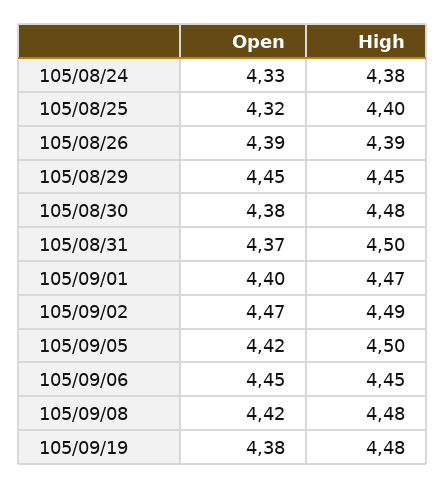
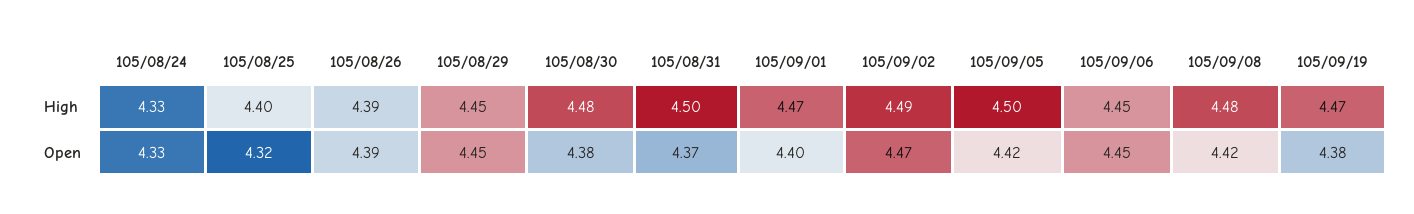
  {
    "Open": {
      "105/08/24": 4.33,
      "105/08/25": 4.32,
      "105/08/26": 4.39,
      "105/08/29": 4.45,
      "105/08/30": 4.38,
      "105/08/31": 4.37,
      "105/09/01": 4.4,
      "105/09/02": 4.47,
      "105/09/05": 4.42,
      "105/09/06": 4.45,
      "105/09/08": 4.42,
      "105/09/19": 4.38
    },
    "High": {
-     "105/08/24": 4.38,
+     "105/08/24": 4.33,
      "105/08/25": 4.4,
      "105/08/26": 4.39,
      "105/08/29": 4.45,
      "105/08/30": 4.48,
      "105/08/31": 4.5,
      "105/09/01": 4.47,
      "105/09/02": 4.49,
      "105/09/05": 4.5,
      "105/09/06": 4.45,
      "105/09/08": 4.48,
-     "105/09/19": 4.48
+     "105/09/19": 4.47
    }
  }

